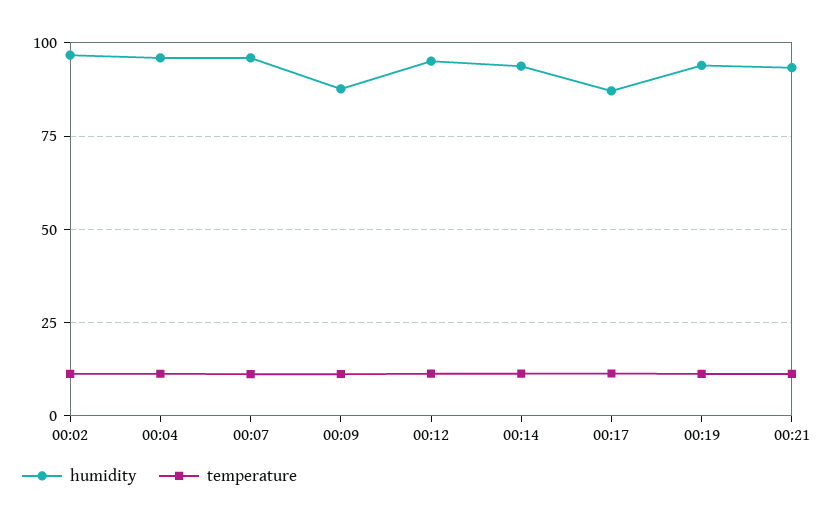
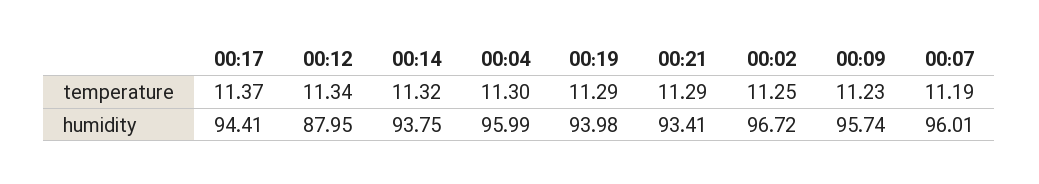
  {
    "humidity": {
      "00:02": 96.72,
      "00:04": 95.99,
      "00:07": 96.01,
-     "00:09": 87.5,
+     "00:09": 95.74,
-     "00:12": 95,
+     "00:12": 87.95,
      "00:14": 93.75,
-     "00:17": 87.5,
+     "00:17": 94.41,
      "00:19": 93.98,
      "00:21": 93.41
    },
    "temperature": {
      "00:02": 11.25,
      "00:04": 11.3,
      "00:07": 11.19,
      "00:09": 11.23,
      "00:12": 11.34,
      "00:14": 11.32,
      "00:17": 11.37,
      "00:19": 11.29,
      "00:21": 11.29
    }
  }

